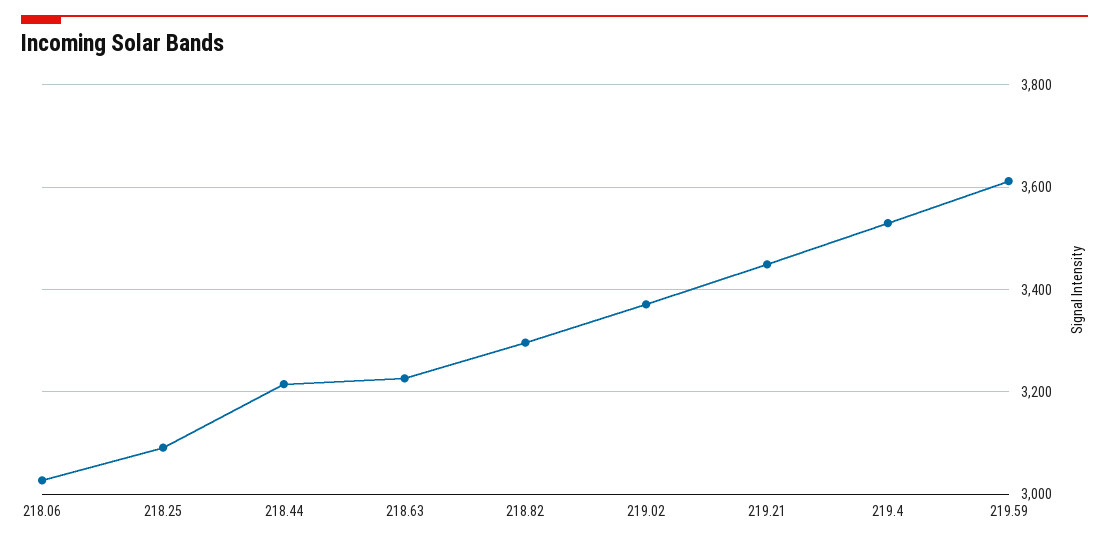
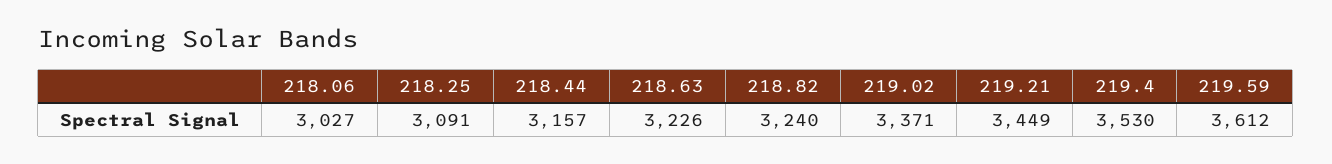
  {
    "218.06": 3027,
    "218.25": 3091,
-   "218.44": 3220,
+   "218.44": 3157,
    "218.63": 3226,
-   "218.82": 3300,
+   "218.82": 3240,
    "219.02": 3371,
    "219.21": 3449,
    "219.4": 3530,
    "219.59": 3612
  }

